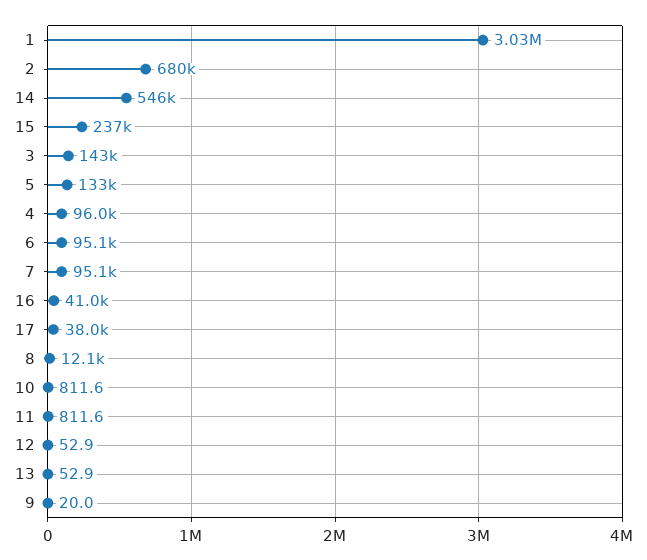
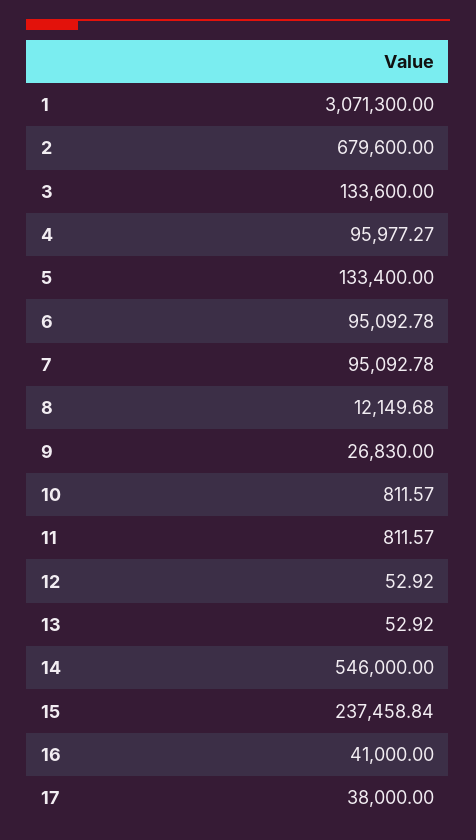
  {
-   "1": 3030000,
+   "1": 3071300,
    "2": 679600,
    "14": 546000,
    "15": 237458.84,
-   "3": 143000,
+   "3": 133600,
    "5": 133400,
    "4": 95977.27,
    "6": 95092.78,
    "7": 95092.78,
    "16": 41000,
    "17": 38000,
    "8": 12149.68,
    "10": 811.57,
    "11": 811.57,
    "12": 52.92,
    "13": 52.92,
-   "9": 20
+   "9": 26830
  }

